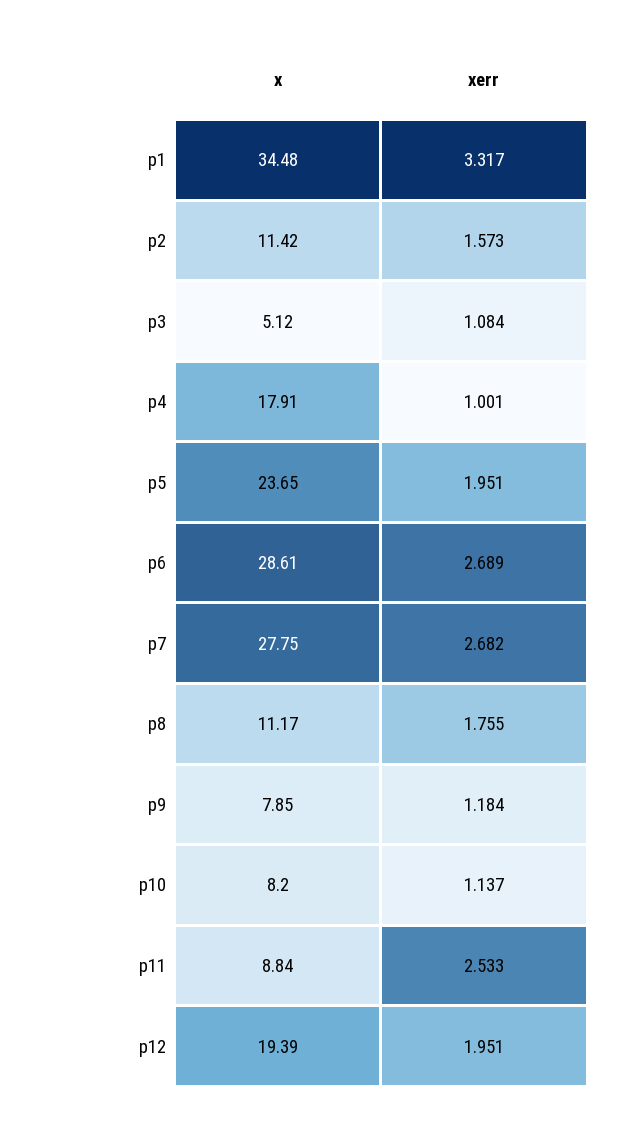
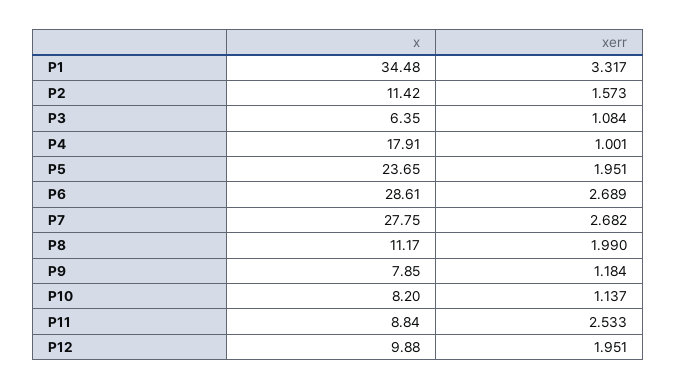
  {
    "x": {
      "p1": 34.48,
      "p2": 11.42,
-     "p3": 5.12,
+     "p3": 6.35,
      "p4": 17.91,
      "p5": 23.65,
      "p6": 28.61,
      "p7": 27.75,
      "p8": 11.17,
      "p9": 7.85,
      "p10": 8.2,
      "p11": 8.84,
-     "p12": 19.39
+     "p12": 9.88
    },
    "xerr": {
      "p1": 3.317,
      "p2": 1.573,
      "p3": 1.084,
      "p4": 1.001,
      "p5": 1.951,
      "p6": 2.689,
      "p7": 2.682,
-     "p8": 1.755,
+     "p8": 1.99,
      "p9": 1.184,
      "p10": 1.137,
      "p11": 2.533,
      "p12": 1.951
    }
  }

